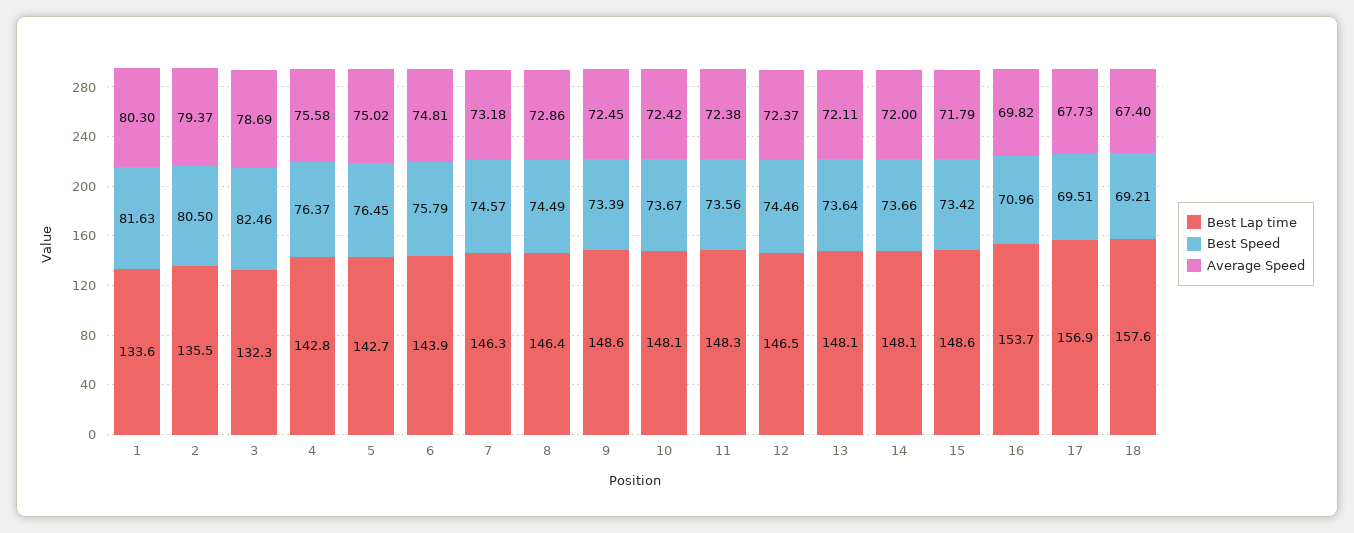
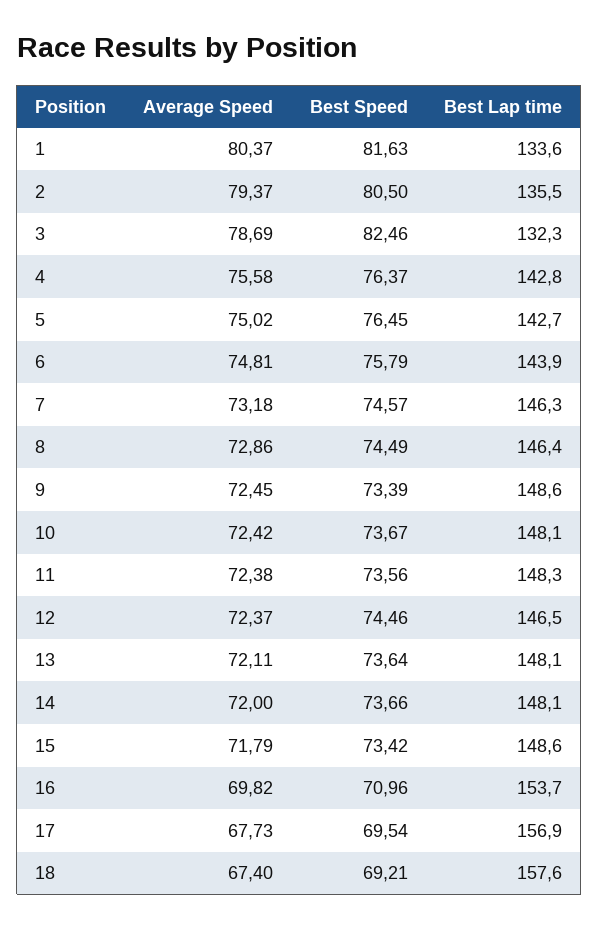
  {
    "Best Lap time": {
      "1": 133.6,
      "2": 135.5,
      "3": 132.3,
      "4": 142.8,
      "5": 142.7,
      "6": 143.9,
      "7": 146.3,
      "8": 146.4,
      "9": 148.6,
      "10": 148.1,
      "11": 148.3,
      "12": 146.5,
      "13": 148.1,
      "14": 148.1,
      "15": 148.6,
      "16": 153.7,
      "17": 156.9,
      "18": 157.6
    },
    "Best Speed": {
      "1": 81.63,
      "2": 80.5,
      "3": 82.46,
      "4": 76.37,
      "5": 76.45,
      "6": 75.79,
      "7": 74.57,
      "8": 74.49,
      "9": 73.39,
      "10": 73.67,
      "11": 73.56,
      "12": 74.46,
      "13": 73.64,
      "14": 73.66,
      "15": 73.42,
      "16": 70.96,
-     "17": 69.51,
+     "17": 69.54,
      "18": 69.21
    },
    "Average Speed": {
-     "1": 80.3,
+     "1": 80.37,
      "2": 79.37,
      "3": 78.69,
      "4": 75.58,
      "5": 75.02,
      "6": 74.81,
      "7": 73.18,
      "8": 72.86,
      "9": 72.45,
      "10": 72.42,
      "11": 72.38,
      "12": 72.37,
      "13": 72.11,
      "14": 72,
      "15": 71.79,
      "16": 69.82,
      "17": 67.73,
      "18": 67.4
    }
  }

